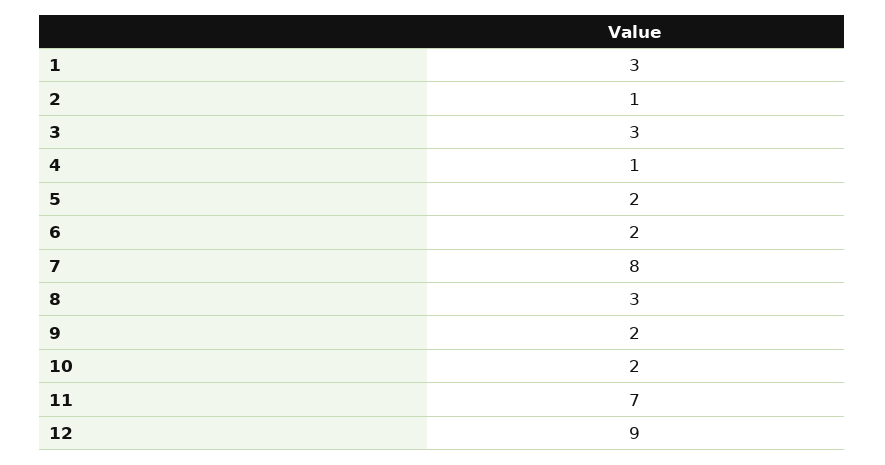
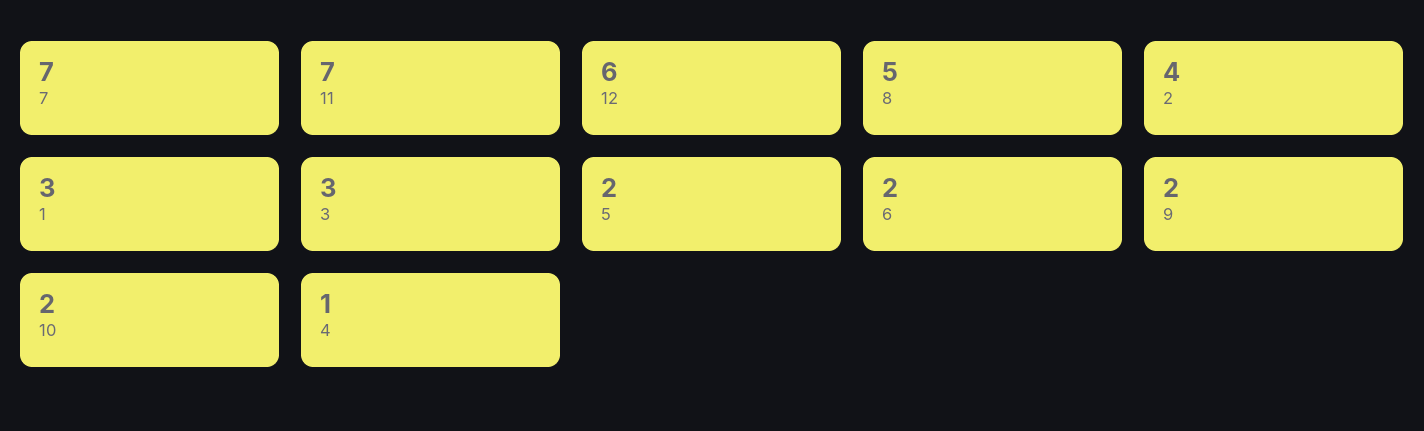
  {
    "1": 3,
-   "2": 1,
+   "2": 4,
    "3": 3,
    "4": 1,
    "5": 2,
    "6": 2,
-   "7": 8,
+   "7": 7,
-   "8": 3,
+   "8": 5,
    "9": 2,
    "10": 2,
    "11": 7,
-   "12": 9
+   "12": 6
  }

